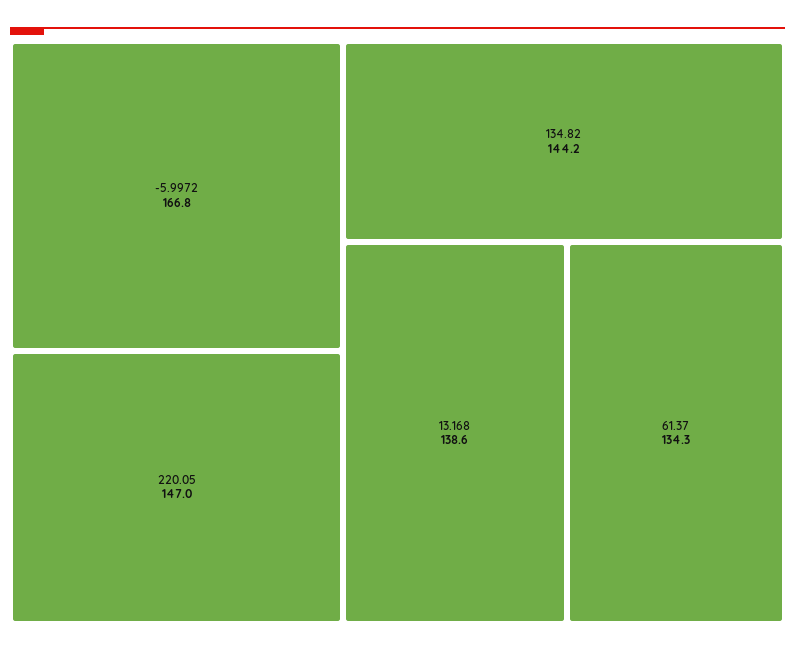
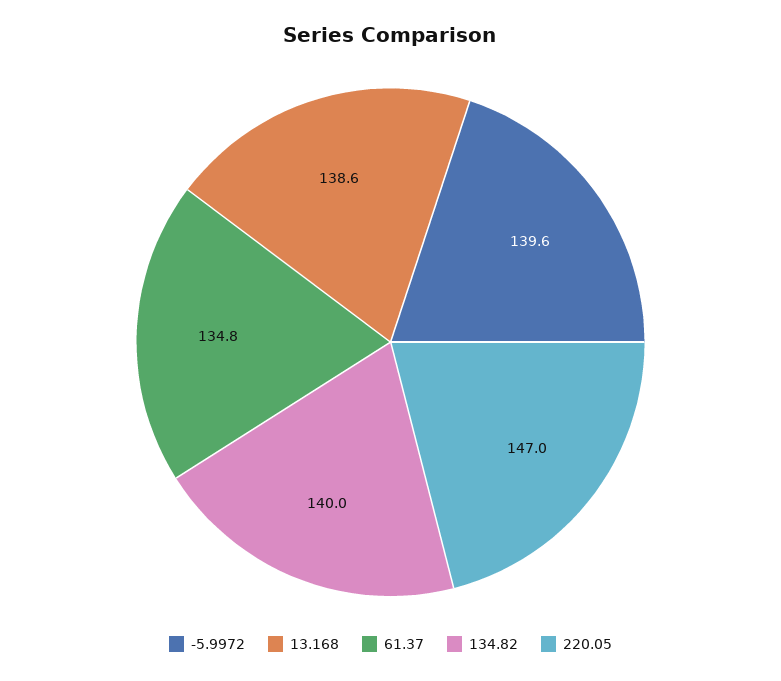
  {
-   "-5.9972": 166.8,
+   "-5.9972": 139.6,
    "220.05": 147,
-   "134.82": 144.2,
+   "134.82": 140,
    "13.168": 138.6,
-   "61.37": 134.3
+   "61.37": 134.8
  }

